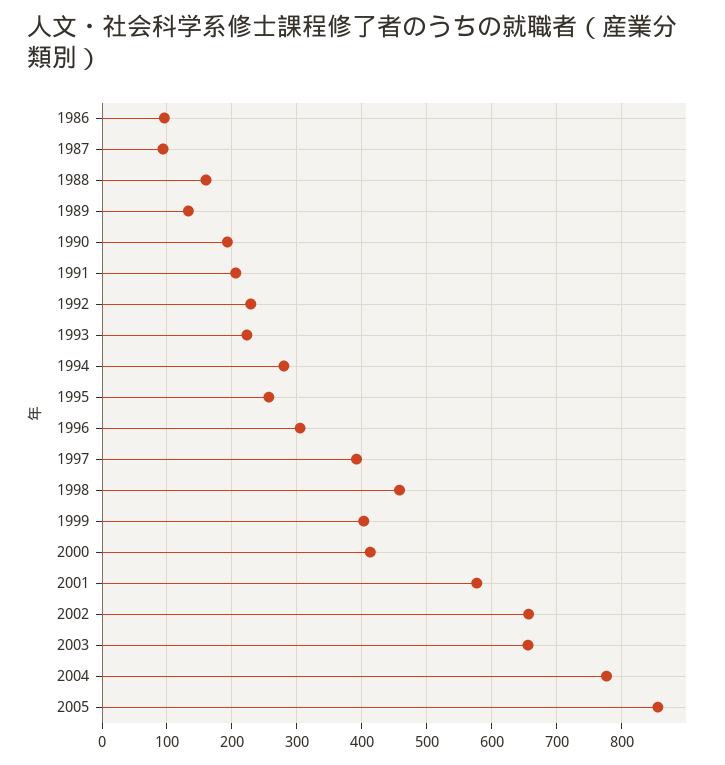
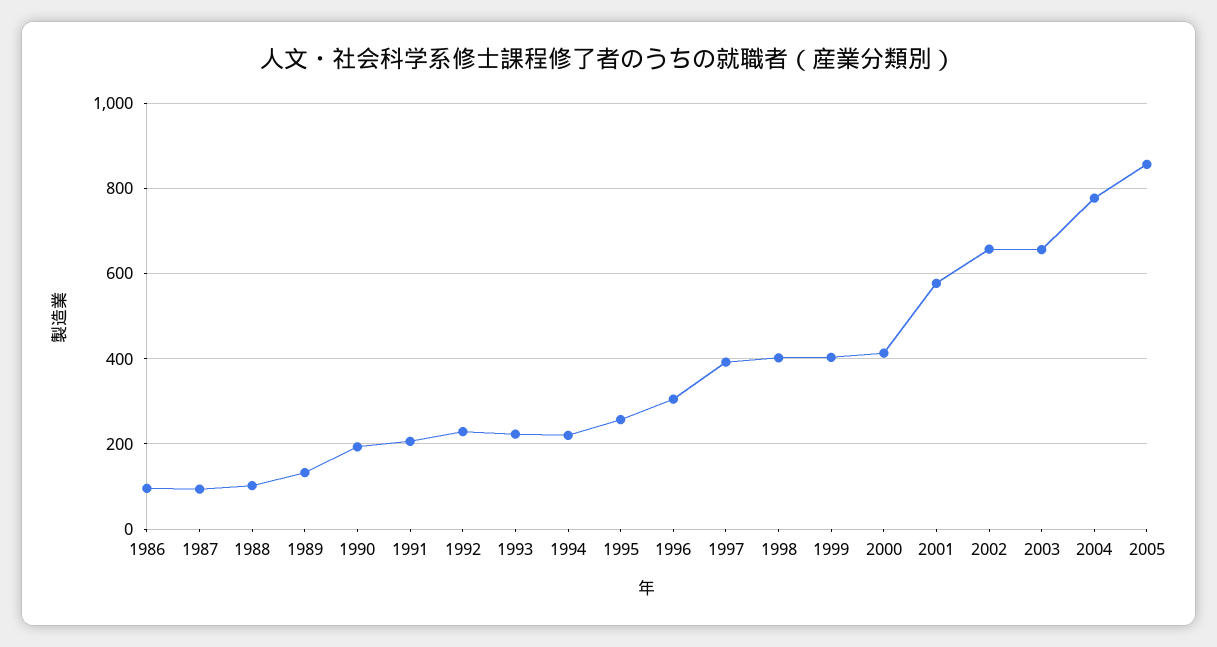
  {
    "1986": 100,
    "1987": 90,
-   "1988": 160,
+   "1988": 100,
    "1989": 130,
    "1990": 190,
    "1991": 210,
    "1992": 230,
    "1993": 220,
-   "1994": 280,
+   "1994": 220,
    "1995": 260,
    "1996": 310,
    "1997": 390,
-   "1998": 460,
+   "1998": 400,
    "1999": 400,
    "2000": 410,
    "2001": 580,
    "2002": 660,
    "2003": 660,
    "2004": 780,
    "2005": 860
  }

